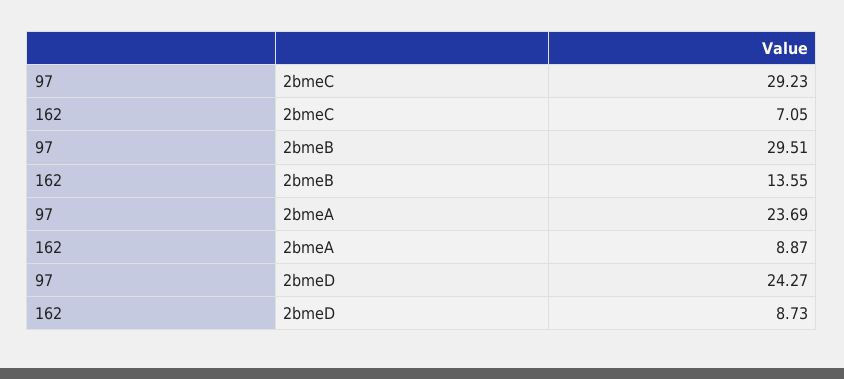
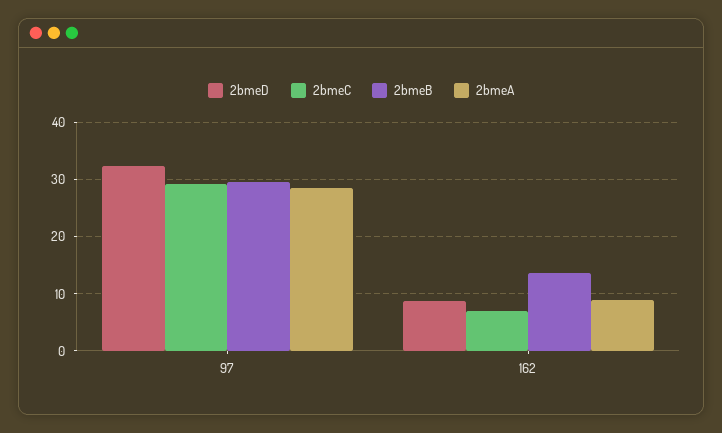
  {
    "2bmeC": {
      "97": 29.23,
      "162": 7.05
    },
    "2bmeB": {
      "97": 29.51,
      "162": 13.55
    },
    "2bmeA": {
-     "97": 23.69,
+     "97": 28,
      "162": 8.87
    },
    "2bmeD": {
-     "97": 24.27,
+     "97": 32,
      "162": 8.73
    }
  }

